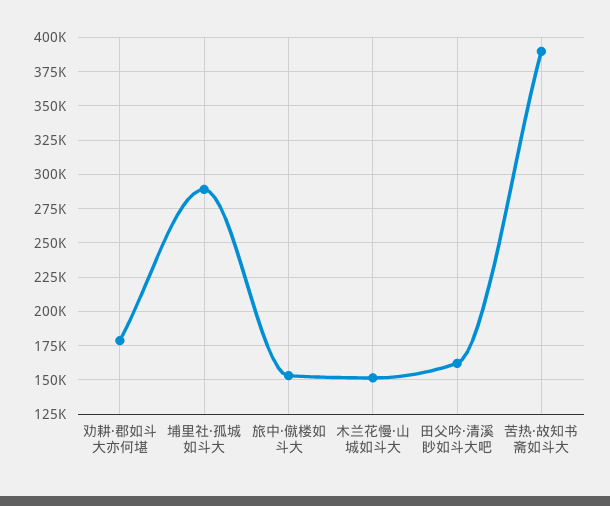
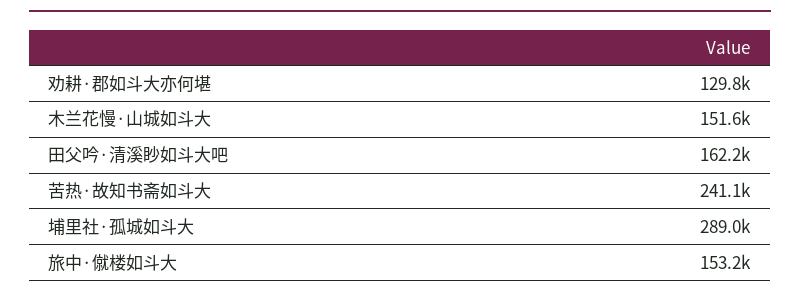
  {
-   "劝耕·郡如斗大亦何堪": 180000,
+   "劝耕·郡如斗大亦何堪": 129800,
    "埔里社·孤城如斗大": 289000,
    "旅中·僦楼如斗大": 153200,
    "木兰花慢·山城如斗大": 151600,
    "田父吟·清溪眇如斗大吧": 162200,
-   "苦热·故知书斋如斗大": 390000
+   "苦热·故知书斋如斗大": 241100
  }

